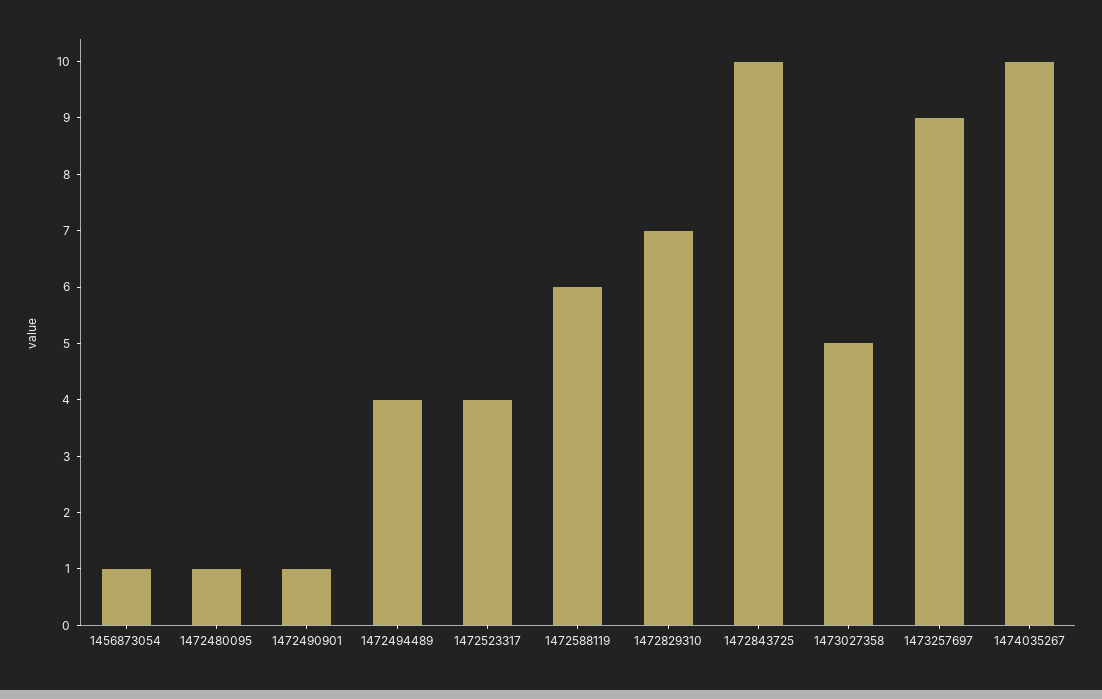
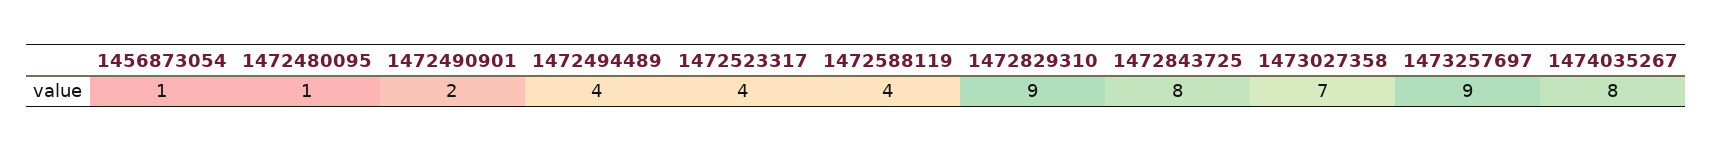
  {
    "1456873054": 1,
    "1472480095": 1,
-   "1472490901": 1,
+   "1472490901": 2,
    "1472494489": 4,
    "1472523317": 4,
-   "1472588119": 6,
+   "1472588119": 4,
-   "1472829310": 7,
+   "1472829310": 9,
-   "1472843725": 10,
+   "1472843725": 8,
-   "1473027358": 5,
+   "1473027358": 7,
    "1473257697": 9,
-   "1474035267": 10
+   "1474035267": 8
  }

